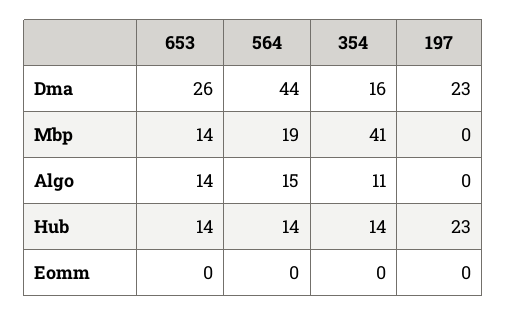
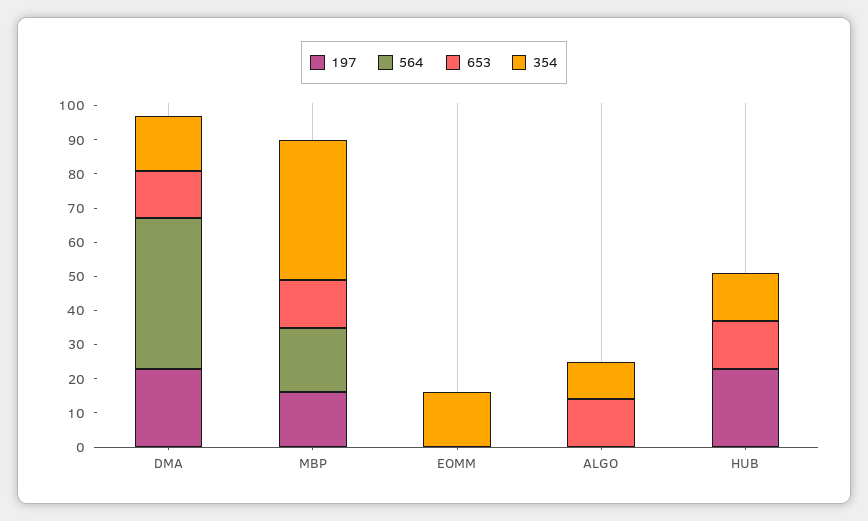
  {
    "653": {
-     "Dma": 26,
+     "Dma": 15,
      "Mbp": 14,
      "Algo": 14,
      "Hub": 14,
      "Eomm": 0
    },
    "564": {
      "Dma": 44,
      "Mbp": 19,
-     "Algo": 15,
+     "Algo": 0,
-     "Hub": 14,
+     "Hub": 0,
      "Eomm": 0
    },
    "354": {
      "Dma": 16,
      "Mbp": 41,
      "Algo": 11,
      "Hub": 14,
-     "Eomm": 0
+     "Eomm": 15
    },
    "197": {
      "Dma": 23,
-     "Mbp": 0,
+     "Mbp": 15,
      "Algo": 0,
      "Hub": 23,
      "Eomm": 0
    }
  }

